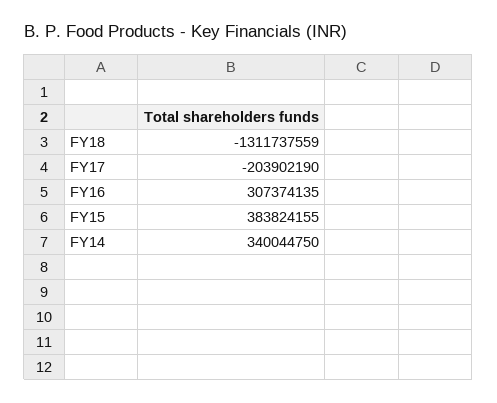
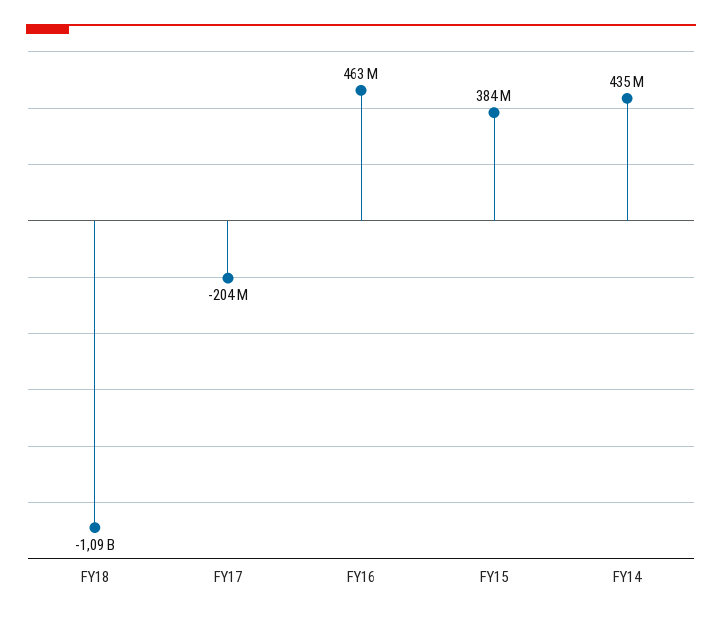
  {
-   "FY18": -1311737559,
+   "FY18": -1090000000,
    "FY17": -203902190,
-   "FY16": 307374135,
+   "FY16": 463000000,
    "FY15": 383824155,
-   "FY14": 340044750
+   "FY14": 435000000
  }

